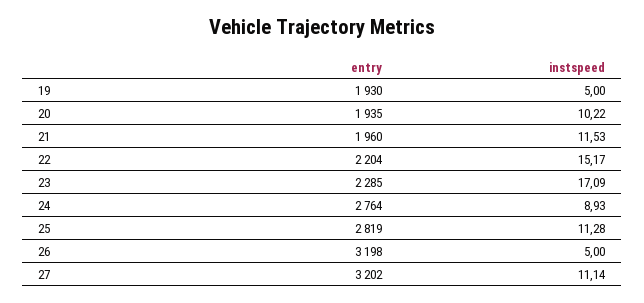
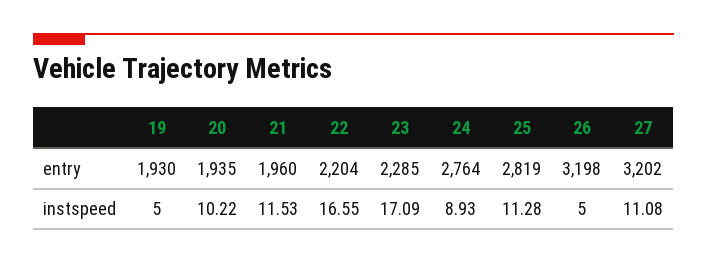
  {
    "entry": {
      "19": 1930,
      "20": 1935,
      "21": 1960,
      "22": 2204,
      "23": 2285,
      "24": 2764,
      "25": 2819,
      "26": 3198,
      "27": 3202
    },
    "instspeed": {
      "19": 5,
      "20": 10.22,
      "21": 11.53,
-     "22": 15.17,
+     "22": 16.55,
      "23": 17.09,
      "24": 8.93,
      "25": 11.28,
      "26": 5,
-     "27": 11.14
+     "27": 11.08
    }
  }

